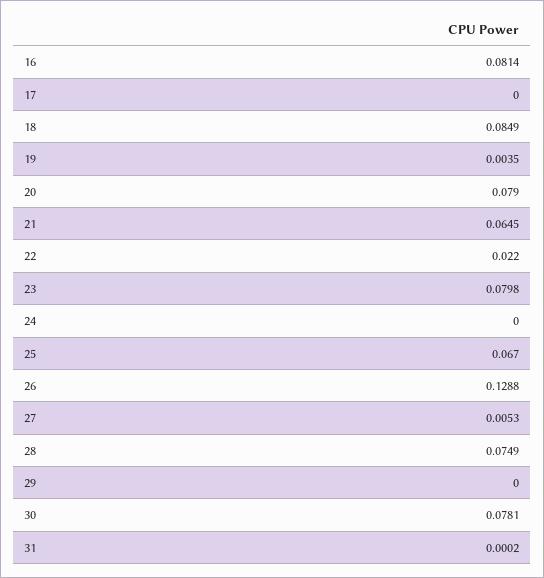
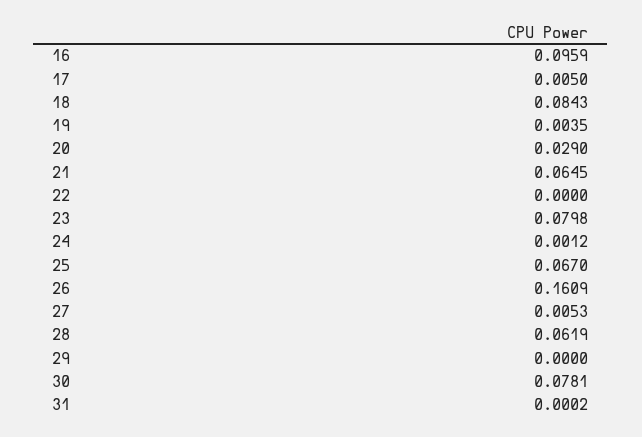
  {
-   "16": 0.0814,
+   "16": 0.0959,
-   "17": 0,
+   "17": 0.005,
-   "18": 0.0849,
+   "18": 0.0843,
    "19": 0.0035,
-   "20": 0.079,
+   "20": 0.029,
    "21": 0.0645,
-   "22": 0.022,
+   "22": 0,
    "23": 0.0798,
-   "24": 0,
+   "24": 0.0012,
    "25": 0.067,
-   "26": 0.1288,
+   "26": 0.1609,
    "27": 0.0053,
-   "28": 0.0749,
+   "28": 0.0619,
    "29": 0,
    "30": 0.0781,
    "31": 0.0002
  }

